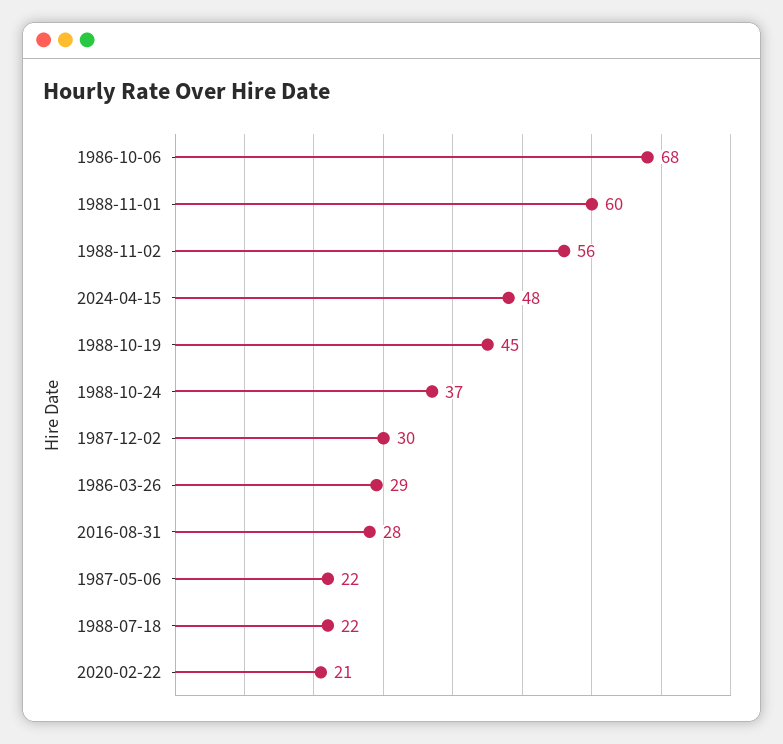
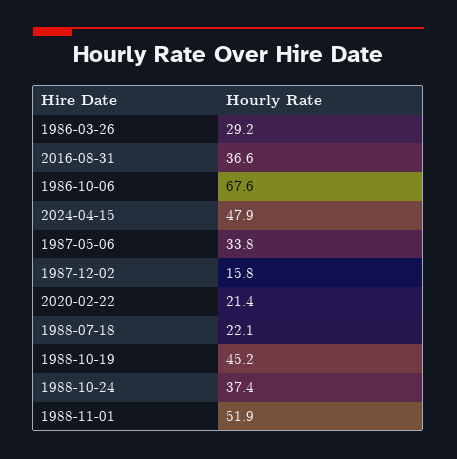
  {
    "1986-10-06": 67.6,
-   "1988-11-01": 60,
+   "1988-11-01": 51.9,
-   "1988-11-02": 56,
    "2024-04-15": 47.9,
    "1988-10-19": 45.2,
    "1988-10-24": 37.4,
-   "1987-12-02": 30,
+   "1987-12-02": 15.8,
    "1986-03-26": 29.2,
-   "2016-08-31": 28,
+   "2016-08-31": 36.6,
-   "1987-05-06": 22,
+   "1987-05-06": 33.8,
    "1988-07-18": 22.1,
    "2020-02-22": 21.4
  }

